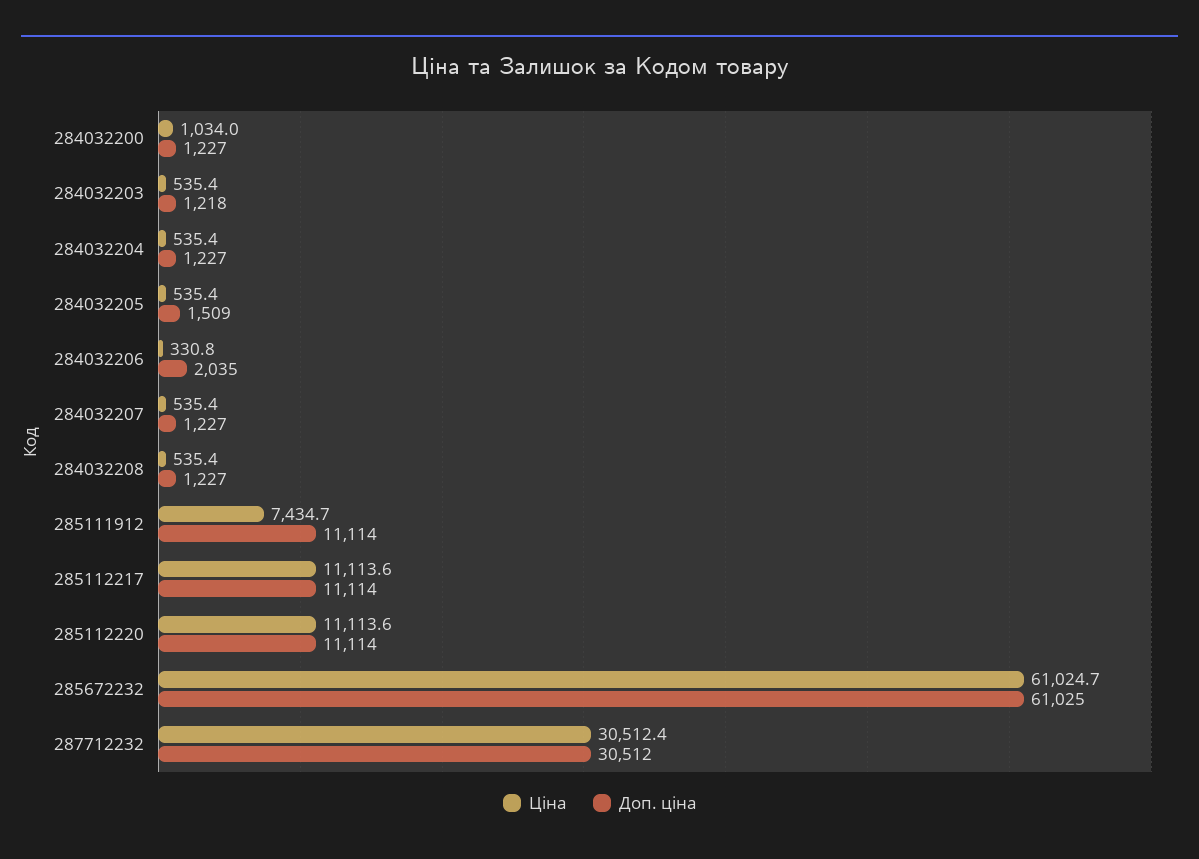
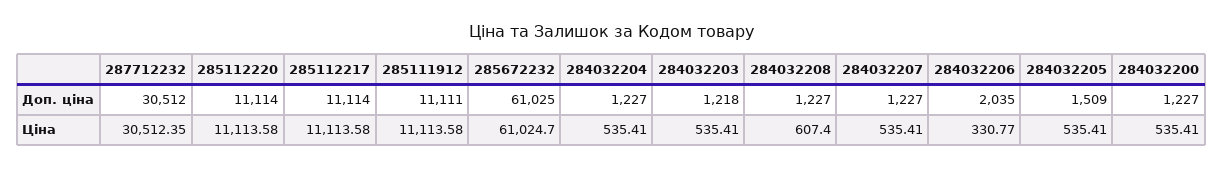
  {
    "Ціна": {
-     "284032200": 1034,
+     "284032200": 535.41,
      "284032203": 535.41,
      "284032204": 535.41,
      "284032205": 535.41,
      "284032206": 330.77,
      "284032207": 535.41,
-     "284032208": 535.4,
+     "284032208": 607.4,
-     "285111912": 7434.7,
+     "285111912": 11113.58,
      "285112217": 11113.58,
      "285112220": 11113.58,
      "285672232": 61024.7,
      "287712232": 30512.35
    },
    "Доп. ціна": {
      "284032200": 1227,
      "284032203": 1218,
      "284032204": 1227,
      "284032205": 1509,
      "284032206": 2035,
      "284032207": 1227,
      "284032208": 1227,
-     "285111912": 11114,
+     "285111912": 11111,
      "285112217": 11114,
      "285112220": 11114,
      "285672232": 61025,
      "287712232": 30512
    }
  }

